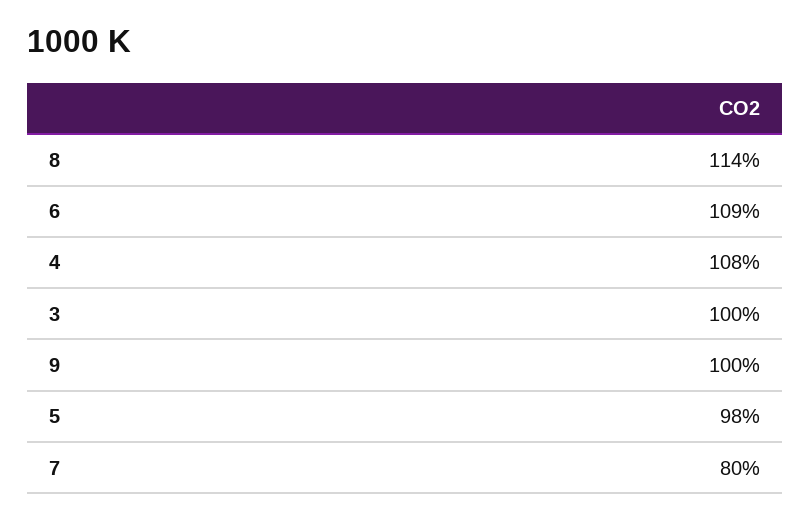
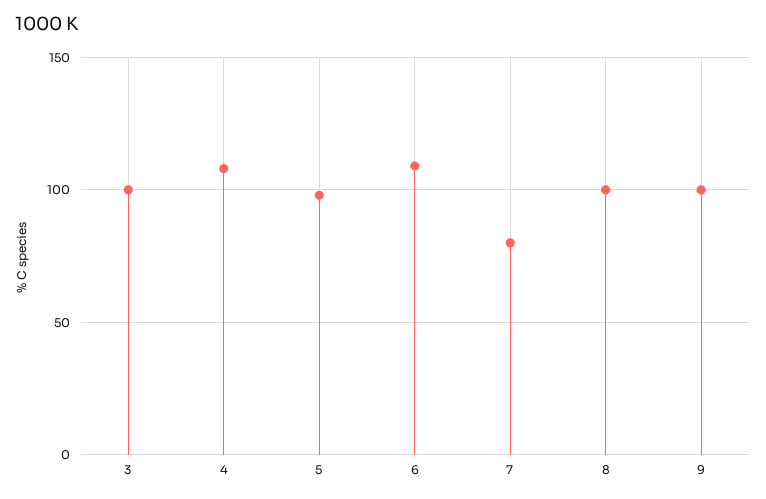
  {
-   "8": 114,
+   "8": 100,
    "6": 109,
    "4": 108,
    "3": 100,
    "9": 100,
    "5": 98,
    "7": 80
  }

